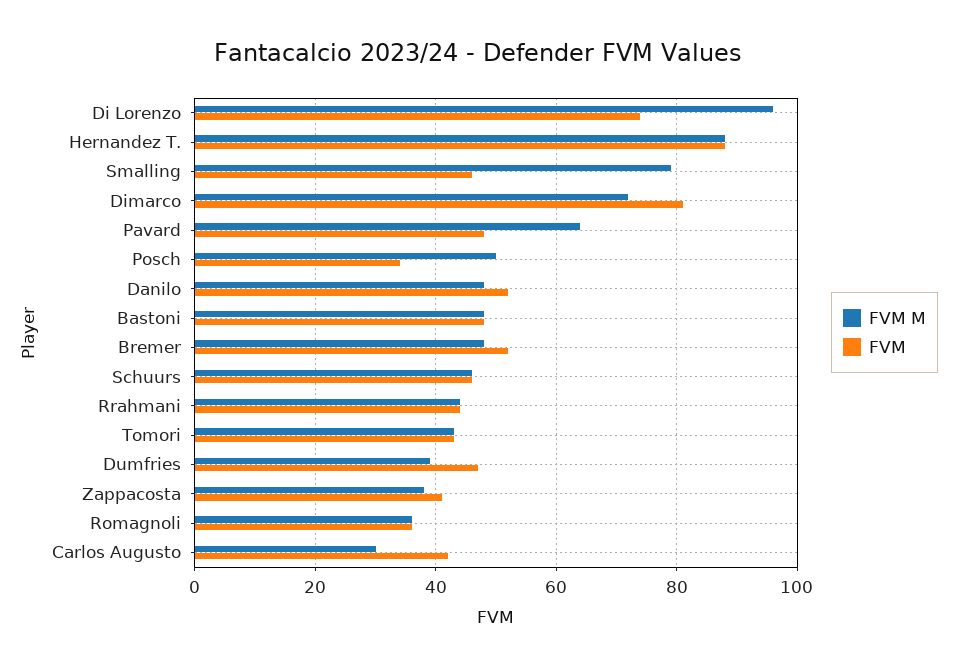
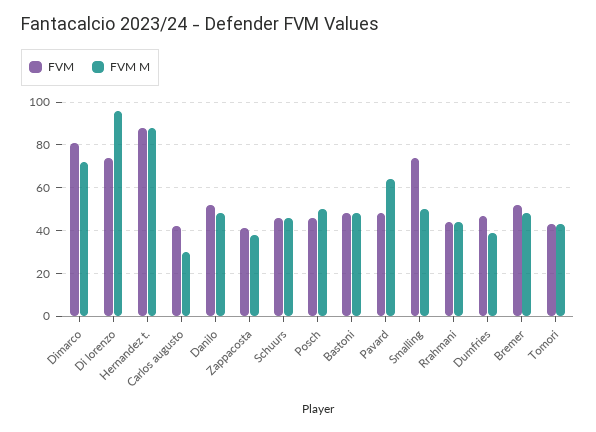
  {
    "FVM M": {
      "Di Lorenzo": 95,
      "Hernandez T.": 90,
-     "Smalling": 80,
+     "Smalling": 50,
      "Dimarco": 70,
      "Pavard": 65,
      "Posch": 50,
      "Danilo": 50,
      "Bastoni": 50,
      "Bremer": 50,
      "Schuurs": 45,
      "Rrahmani": 45,
      "Tomori": 45,
      "Dumfries": 40,
      "Zappacosta": 40,
-     "Romagnoli": 35,
      "Carlos Augusto": 30
    },
    "FVM": {
      "Di Lorenzo": 75,
      "Hernandez T.": 90,
-     "Smalling": 45,
+     "Smalling": 75,
      "Dimarco": 80,
      "Pavard": 50,
-     "Posch": 35,
+     "Posch": 45,
      "Danilo": 50,
      "Bastoni": 50,
      "Bremer": 50,
      "Schuurs": 45,
      "Rrahmani": 45,
      "Tomori": 45,
      "Dumfries": 45,
      "Zappacosta": 40,
-     "Romagnoli": 35,
      "Carlos Augusto": 40
    }
  }

